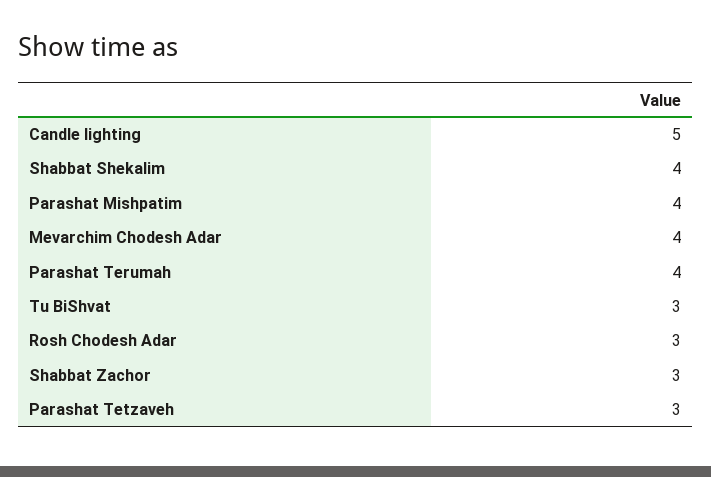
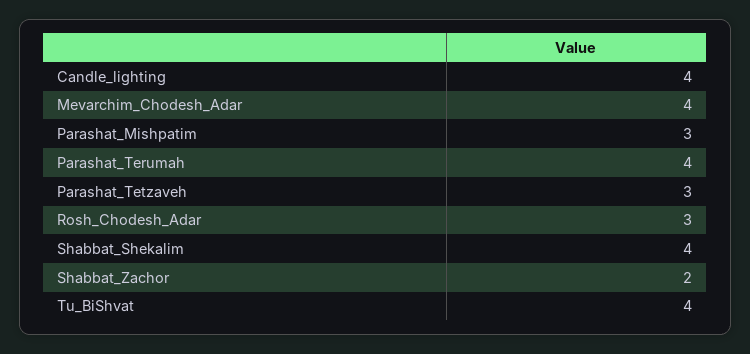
  {
-   "Candle lighting": 5,
+   "Candle lighting": 4,
    "Shabbat Shekalim": 4,
-   "Parashat Mishpatim": 4,
+   "Parashat Mishpatim": 3,
    "Mevarchim Chodesh Adar": 4,
    "Parashat Terumah": 4,
-   "Tu BiShvat": 3,
+   "Tu BiShvat": 4,
    "Rosh Chodesh Adar": 3,
-   "Shabbat Zachor": 3,
+   "Shabbat Zachor": 2,
    "Parashat Tetzaveh": 3
  }

